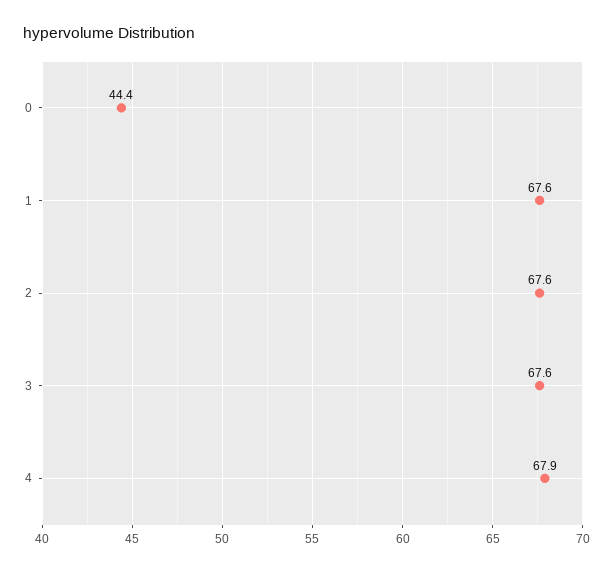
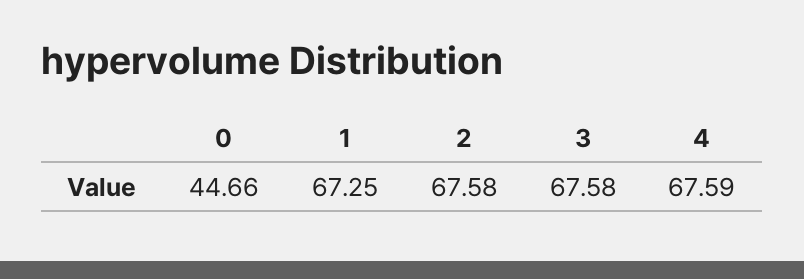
  {
-   "0": 44.4,
+   "0": 44.66,
-   "1": 67.6,
+   "1": 67.25,
    "2": 67.58,
    "3": 67.58,
-   "4": 67.9
+   "4": 67.59
  }

